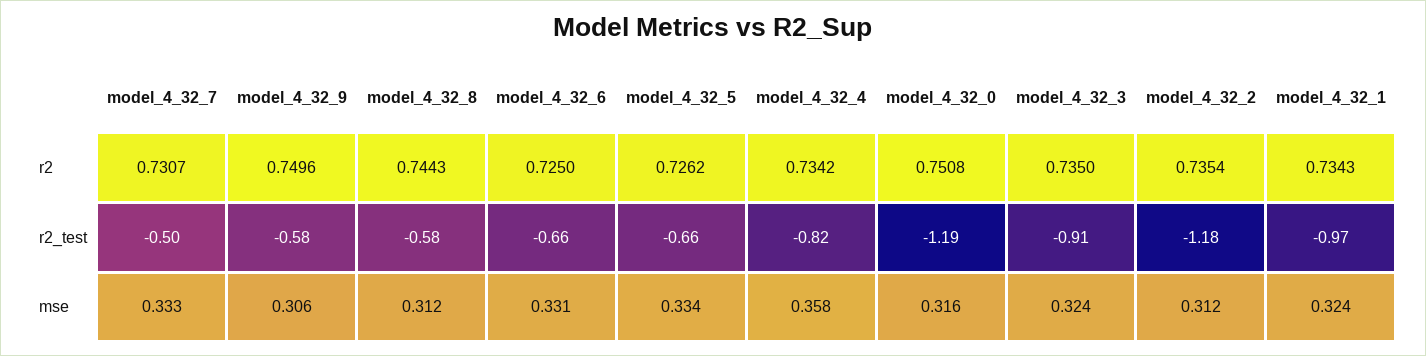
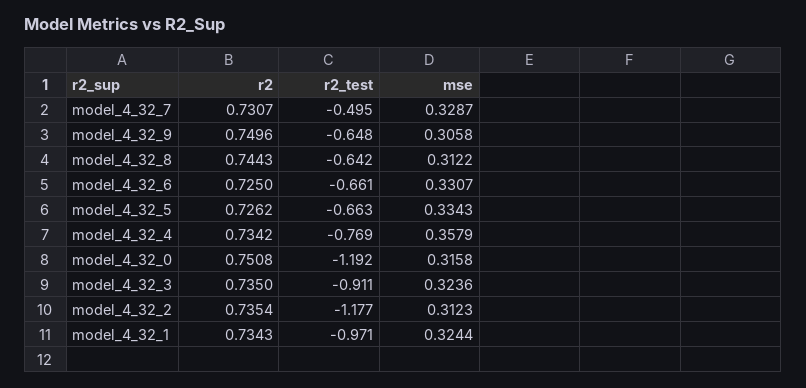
  {
    "model_4_32_7": {
      "r2": 0.7307,
      "r2_test": -0.495,
-     "mse": 0.333
+     "mse": 0.3287
    },
    "model_4_32_9": {
      "r2": 0.7496,
-     "r2_test": -0.58,
+     "r2_test": -0.648,
      "mse": 0.3058
    },
    "model_4_32_8": {
      "r2": 0.7443,
-     "r2_test": -0.58,
+     "r2_test": -0.642,
      "mse": 0.3122
    },
    "model_4_32_6": {
      "r2": 0.725,
      "r2_test": -0.661,
      "mse": 0.3307
    },
    "model_4_32_5": {
      "r2": 0.7262,
      "r2_test": -0.663,
      "mse": 0.3343
    },
    "model_4_32_4": {
      "r2": 0.7342,
-     "r2_test": -0.82,
+     "r2_test": -0.769,
      "mse": 0.3579
    },
    "model_4_32_0": {
      "r2": 0.7508,
      "r2_test": -1.192,
      "mse": 0.3158
    },
    "model_4_32_3": {
      "r2": 0.735,
      "r2_test": -0.911,
      "mse": 0.3236
    },
    "model_4_32_2": {
      "r2": 0.7354,
      "r2_test": -1.177,
      "mse": 0.3123
    },
    "model_4_32_1": {
      "r2": 0.7343,
      "r2_test": -0.971,
      "mse": 0.3244
    }
  }

